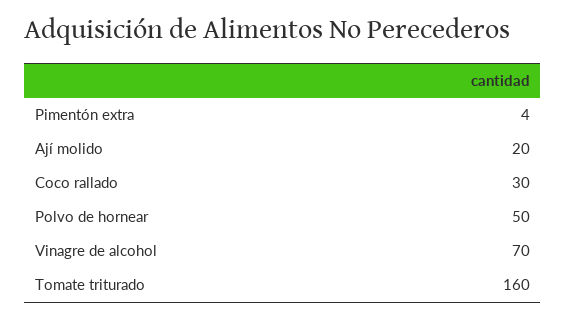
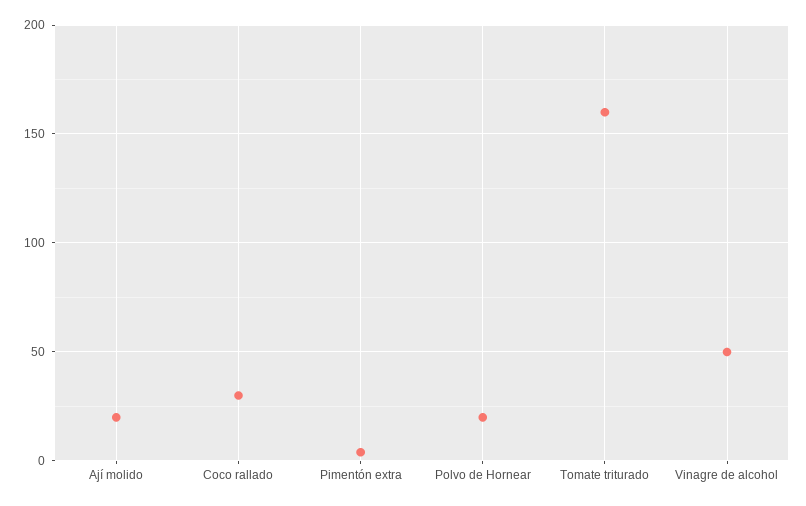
  {
    "Pimentón extra": 4,
    "Ají molido": 20,
    "Coco rallado": 30,
-   "Polvo de hornear": 50,
+   "Polvo de hornear": 20,
-   "Vinagre de alcohol": 70,
+   "Vinagre de alcohol": 50,
    "Tomate triturado": 160
  }

